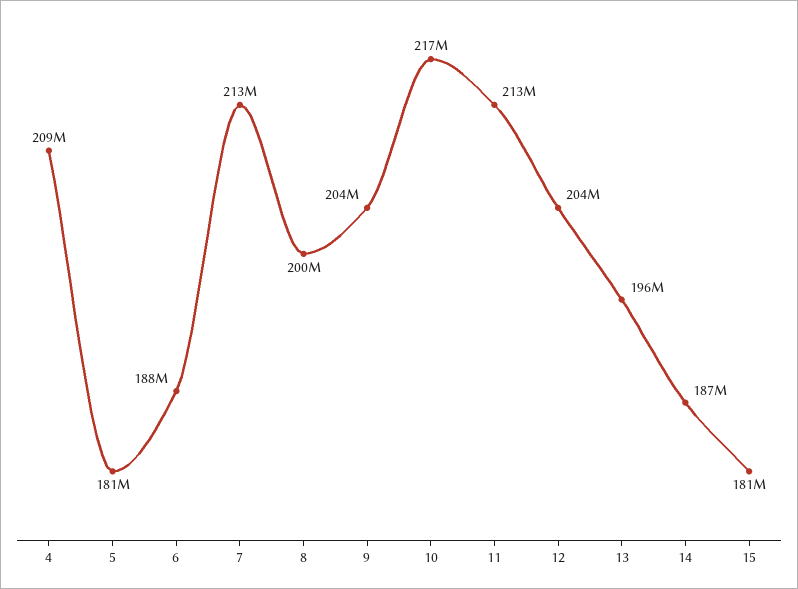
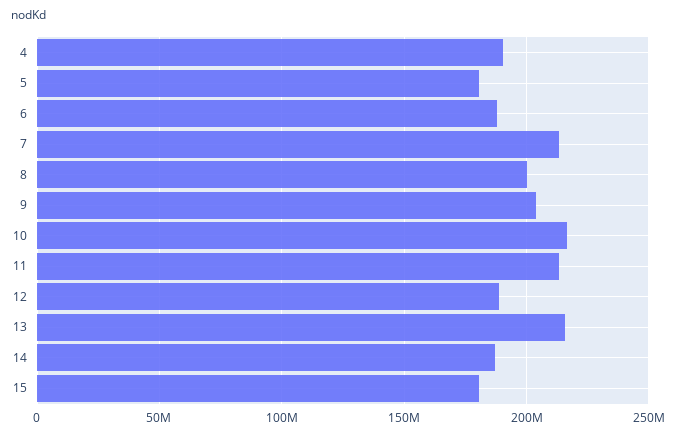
  {
-   "4": 209000000,
+   "4": 190000000,
    "5": 181000000,
    "6": 188000000,
    "7": 213000000,
    "8": 200000000,
    "9": 204000000,
    "10": 217000000,
    "11": 213000000,
-   "12": 204000000,
+   "12": 190000000,
-   "13": 196000000,
+   "13": 215000000,
    "14": 187000000,
    "15": 181000000
  }

